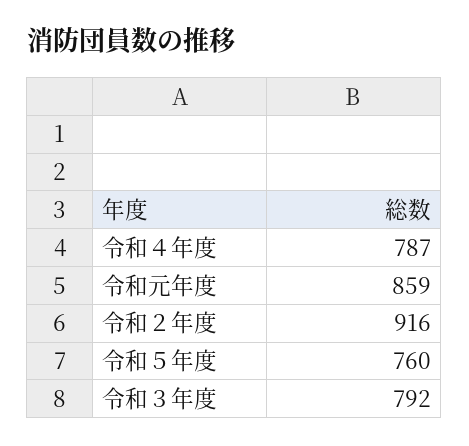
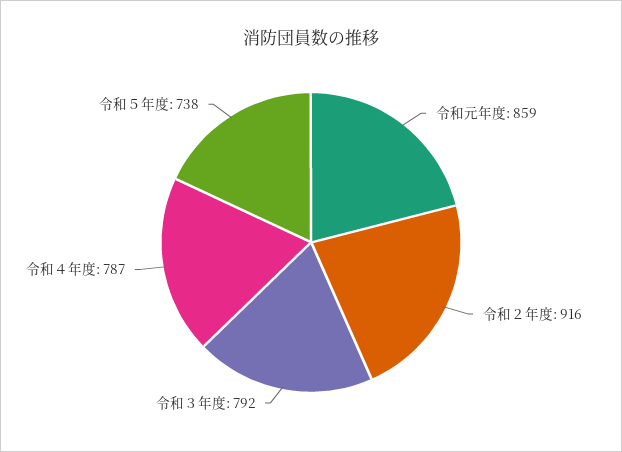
  {
    "令和４年度": 787,
    "令和元年度": 859,
    "令和２年度": 916,
-   "令和５年度": 760,
+   "令和５年度": 738,
    "令和３年度": 792
  }

